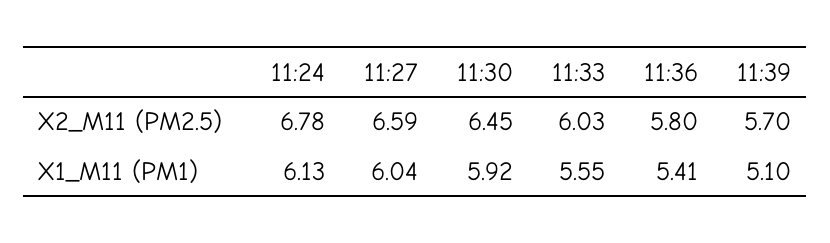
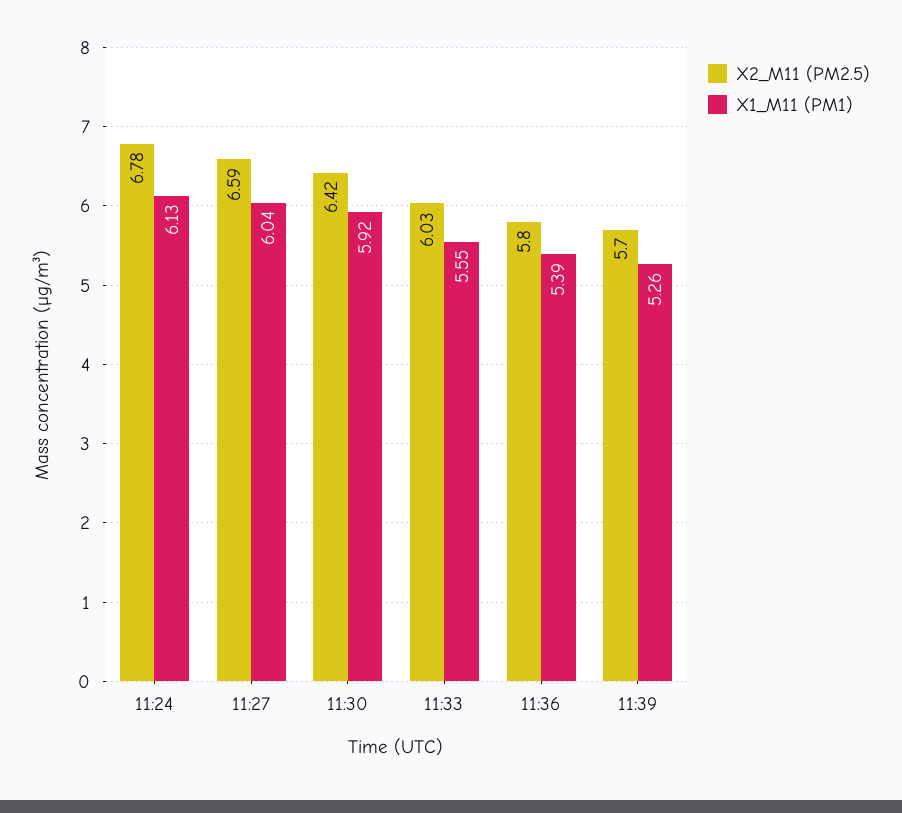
  {
    "X2_M11 (PM2.5)": {
      "11:24": 6.78,
      "11:27": 6.59,
-     "11:30": 6.45,
+     "11:30": 6.42,
      "11:33": 6.03,
      "11:36": 5.8,
      "11:39": 5.7
    },
    "X1_M11 (PM1)": {
      "11:24": 6.13,
      "11:27": 6.04,
      "11:30": 5.92,
      "11:33": 5.55,
-     "11:36": 5.41,
+     "11:36": 5.39,
-     "11:39": 5.1
+     "11:39": 5.26
    }
  }

